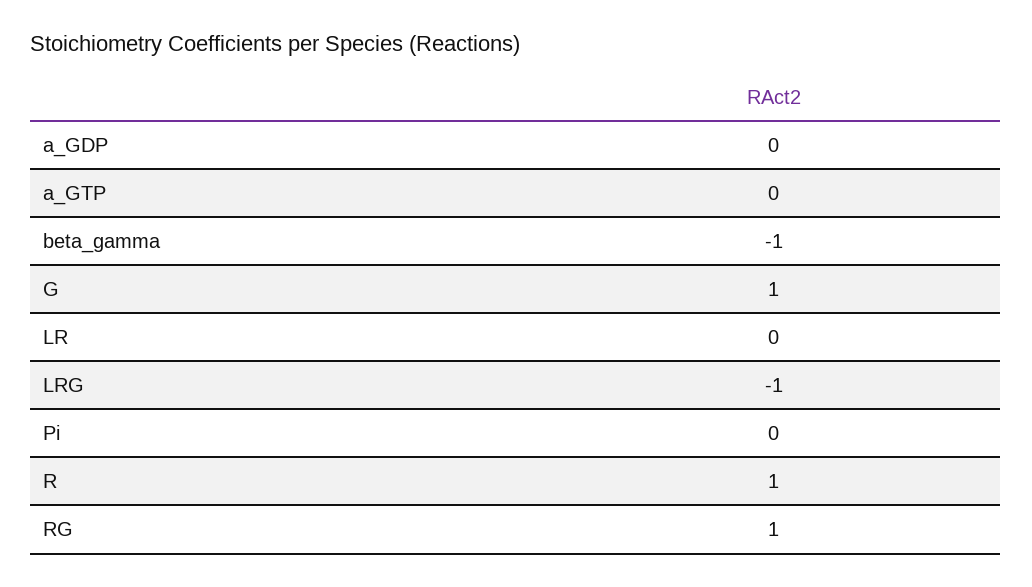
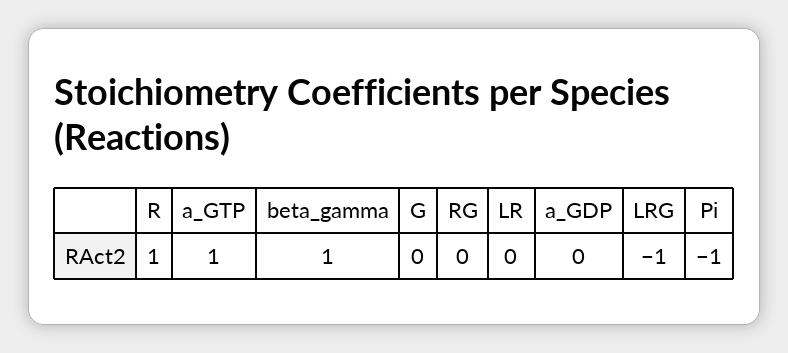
  {
    "a_GDP": 0,
-   "a_GTP": 0,
+   "a_GTP": 1,
-   "beta_gamma": -1,
+   "beta_gamma": 1,
-   "G": 1,
+   "G": 0,
    "LR": 0,
    "LRG": -1,
-   "Pi": 0,
+   "Pi": -1,
    "R": 1,
-   "RG": 1
+   "RG": 0
  }

